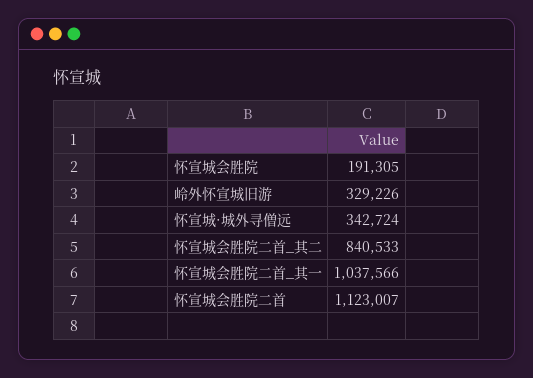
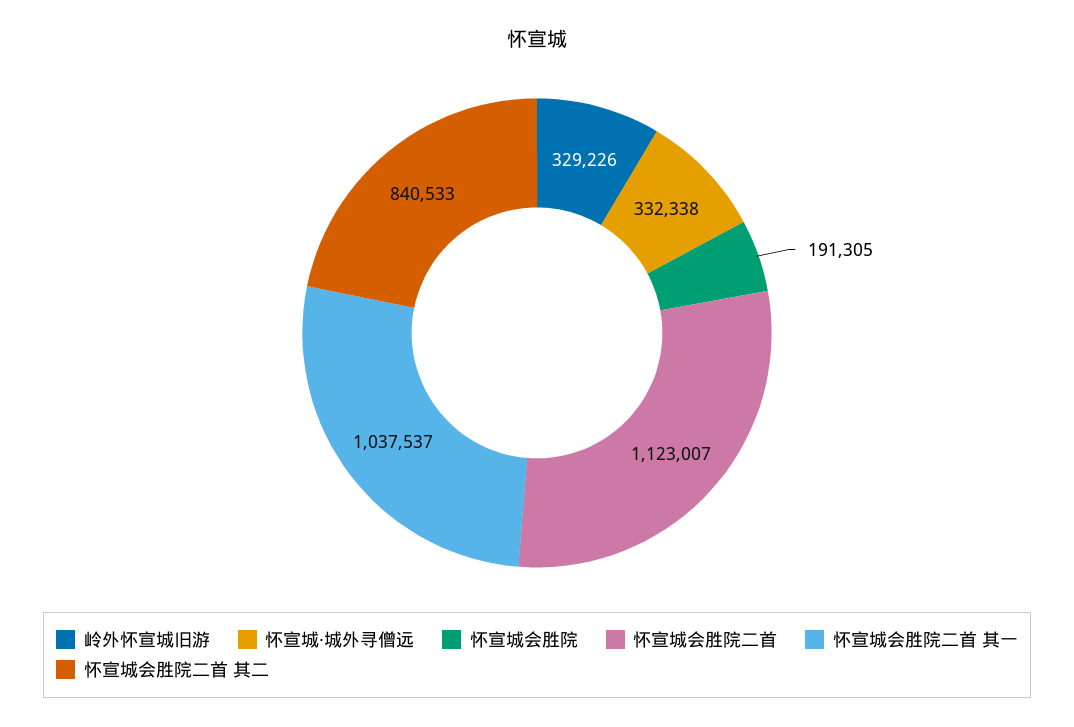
  {
    "怀宣城会胜院": 191305,
    "岭外怀宣城旧游": 329226,
-   "怀宣城·城外寻僧远": 342724,
+   "怀宣城·城外寻僧远": 332338,
    "怀宣城会胜院二首_其二": 840533,
-   "怀宣城会胜院二首_其一": 1037566,
+   "怀宣城会胜院二首_其一": 1037537,
    "怀宣城会胜院二首": 1123007
  }

